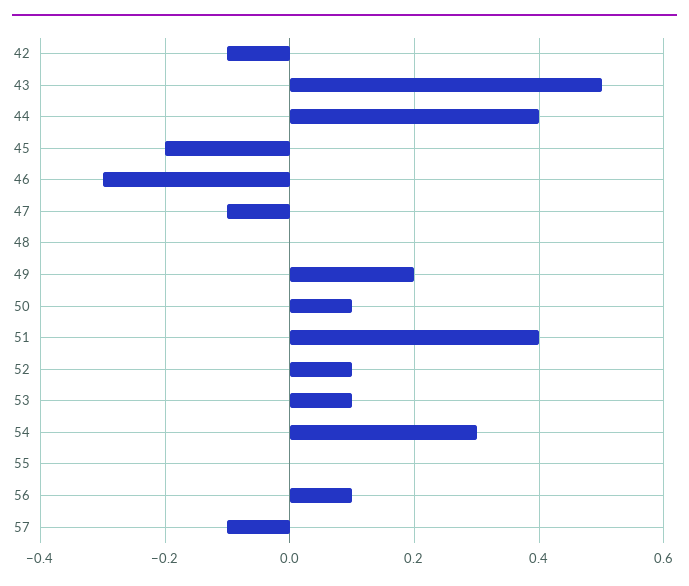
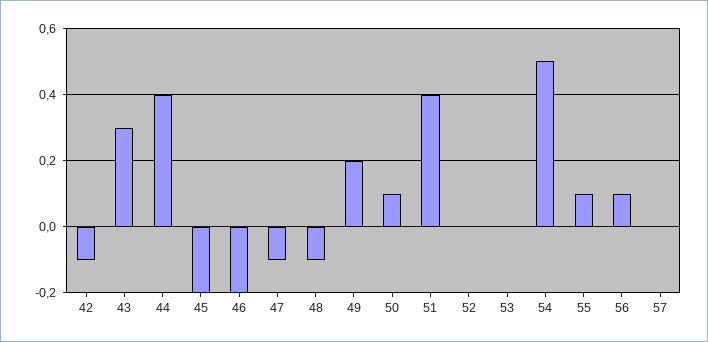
  {
    "42": -0.1,
-   "43": 0.5,
+   "43": 0.3,
    "44": 0.4,
    "45": -0.2,
-   "46": -0.3,
+   "46": -0.2,
    "47": -0.1,
-   "48": 0,
+   "48": -0.1,
    "49": 0.2,
    "50": 0.1,
    "51": 0.4,
-   "52": 0.1,
+   "52": 0,
-   "53": 0.1,
+   "53": 0,
-   "54": 0.3,
+   "54": 0.5,
-   "55": 0,
+   "55": 0.1,
    "56": 0.1,
-   "57": -0.1
+   "57": 0
  }

